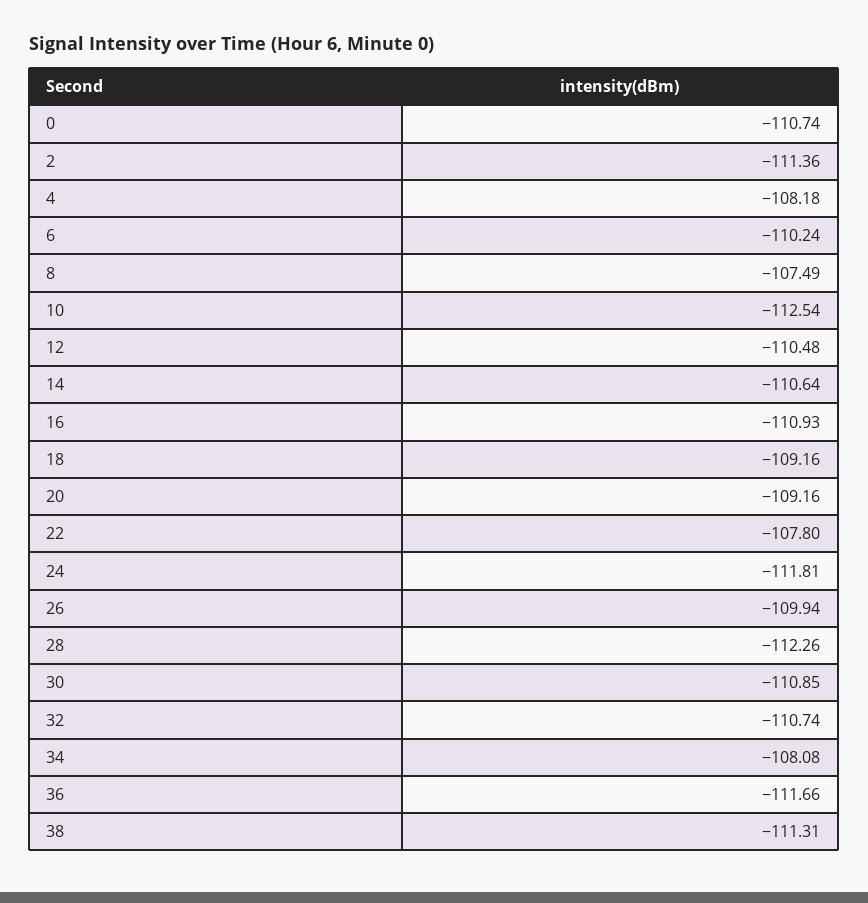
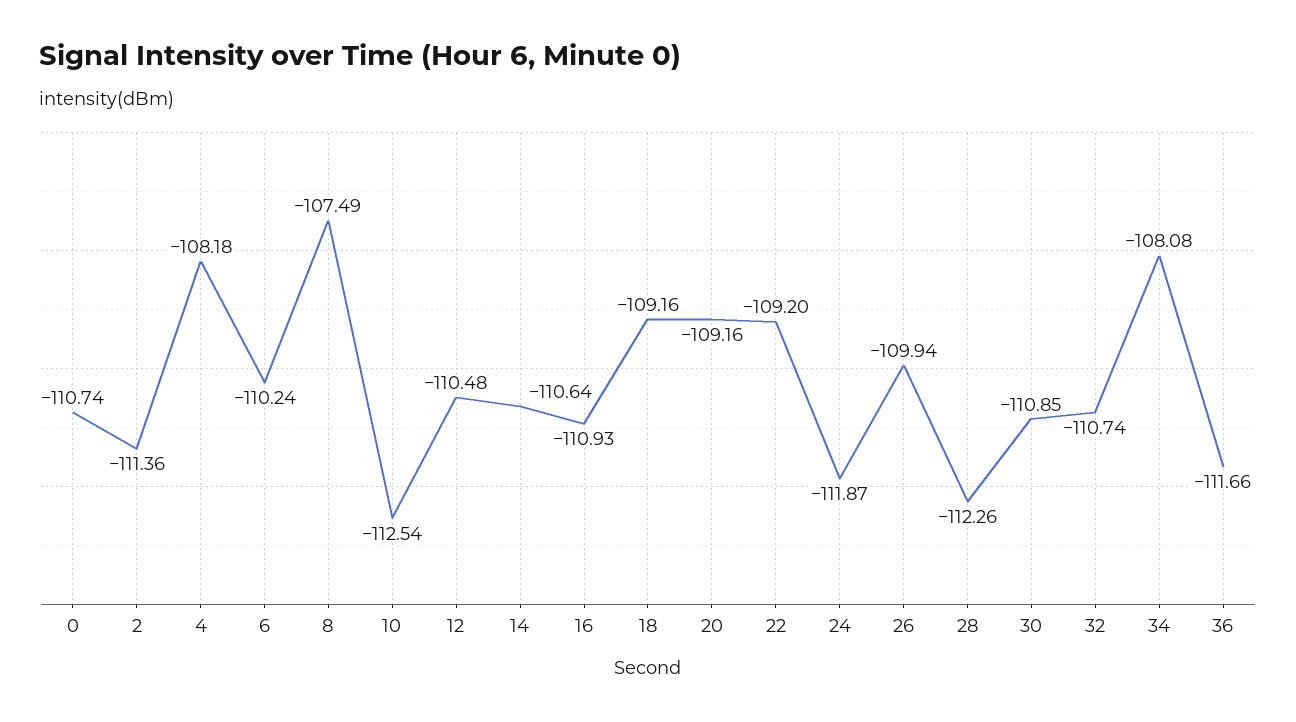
  {
    "0": -110.74,
    "2": -111.36,
    "4": -108.18,
    "6": -110.24,
    "8": -107.49,
    "10": -112.54,
    "12": -110.48,
    "14": -110.64,
    "16": -110.93,
    "18": -109.16,
    "20": -109.16,
-   "22": -107.8,
+   "22": -109.2,
-   "24": -111.81,
+   "24": -111.87,
    "26": -109.94,
    "28": -112.26,
    "30": -110.85,
    "32": -110.74,
    "34": -108.08,
-   "36": -111.66,
+   "36": -111.66
-   "38": -111.31
  }

